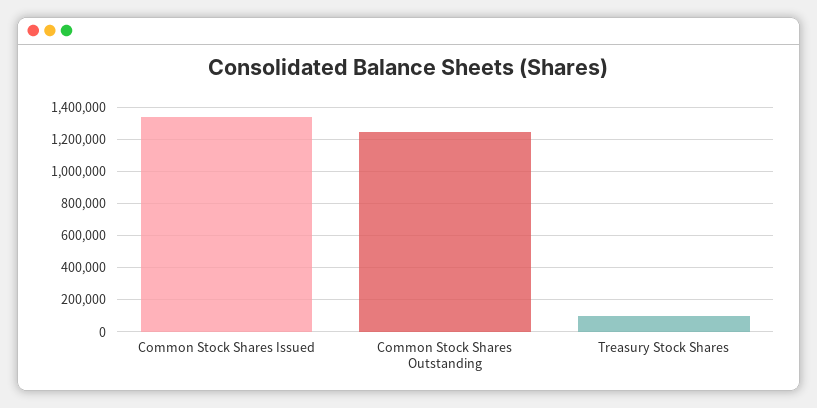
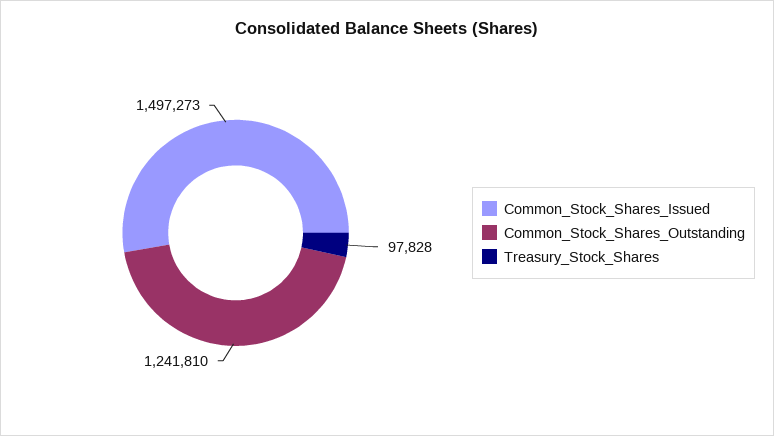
  {
-   "Common Stock Shares Issued": 1350000,
+   "Common Stock Shares Issued": 1497273,
    "Common Stock Shares Outstanding": 1241810,
    "Treasury Stock Shares": 97828
  }

